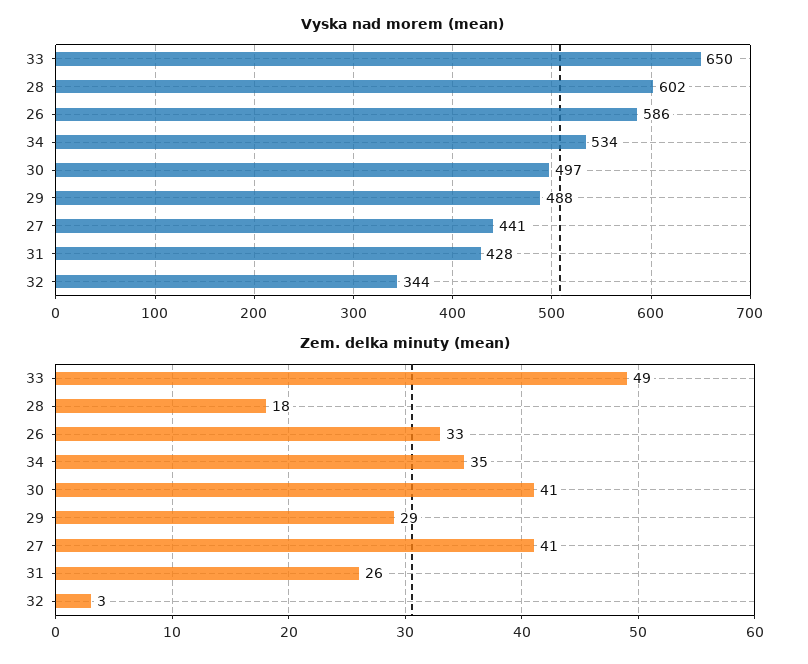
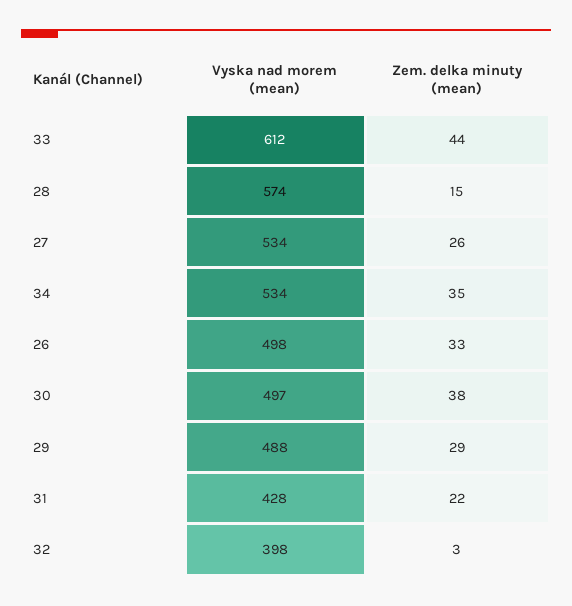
  {
    "Vyska nad morem (mean)": {
-     "33": 650,
+     "33": 612,
-     "28": 602,
+     "28": 574,
-     "26": 586,
+     "26": 498,
      "34": 534,
      "30": 497,
      "29": 488,
-     "27": 441,
+     "27": 534,
      "31": 428,
-     "32": 344
+     "32": 398
    },
    "Zem. delka minuty (mean)": {
-     "33": 49,
+     "33": 44,
-     "28": 18,
+     "28": 15,
      "26": 33,
      "34": 35,
-     "30": 41,
+     "30": 38,
      "29": 29,
-     "27": 41,
+     "27": 26,
-     "31": 26,
+     "31": 22,
      "32": 3
    }
  }

